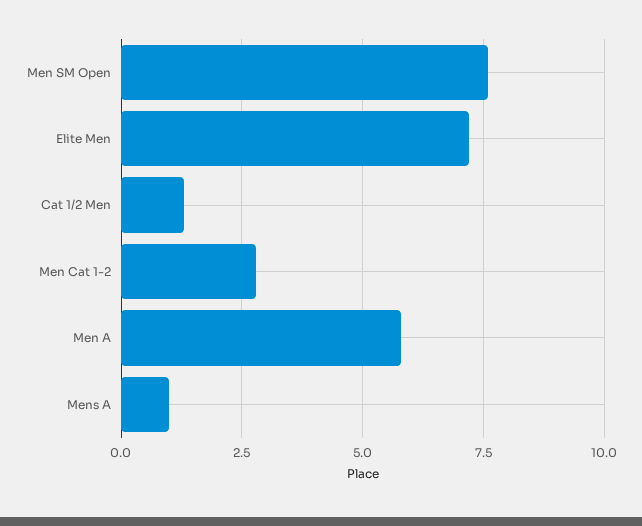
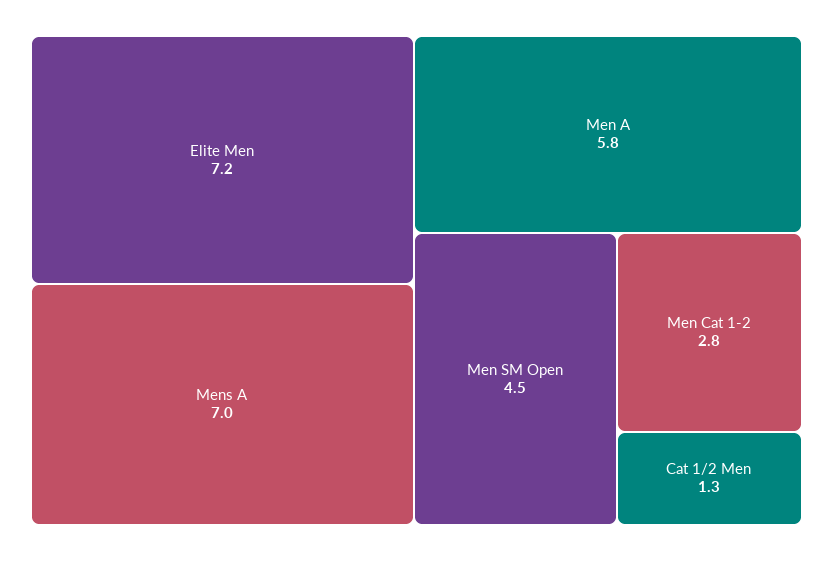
  {
-   "Men SM Open": 7.5,
+   "Men SM Open": 4.5,
    "Elite Men": 7.2,
    "Cat 1/2 Men": 1.3,
    "Men Cat 1-2": 2.8,
    "Men A": 5.8,
-   "Mens A": 1
+   "Mens A": 7
  }

